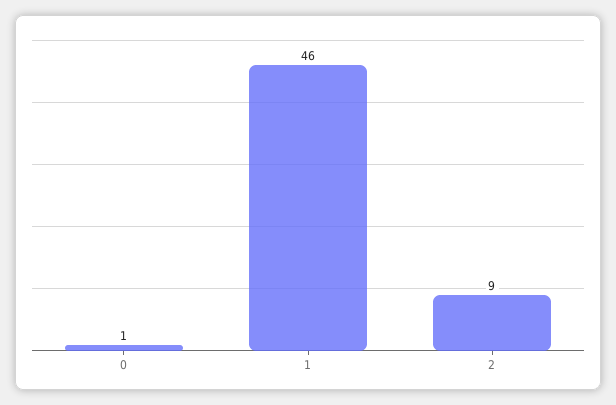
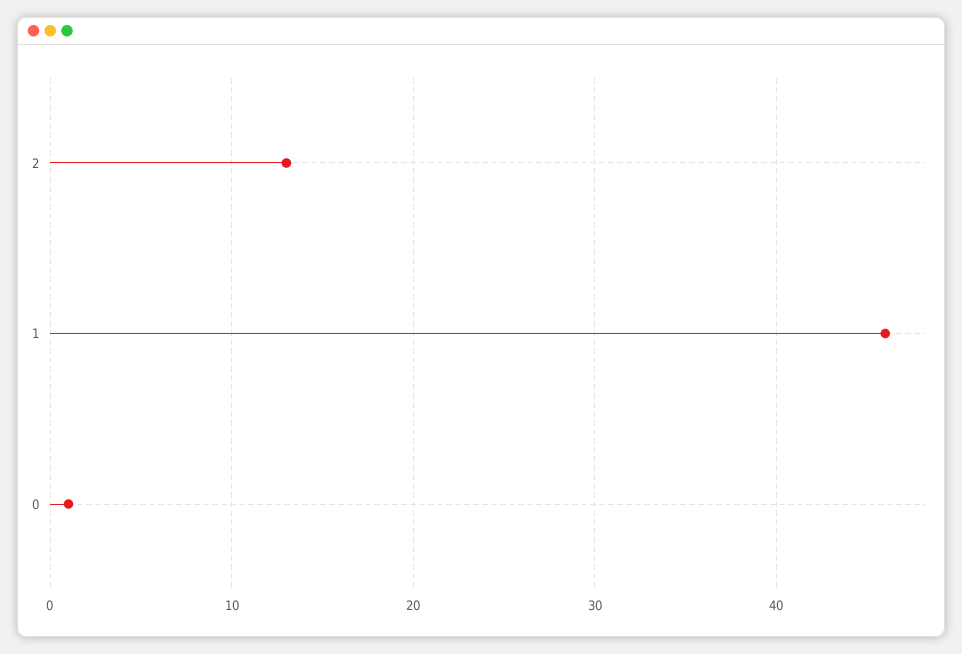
  {
    "0": 1,
    "1": 46,
-   "2": 9
+   "2": 13
  }

